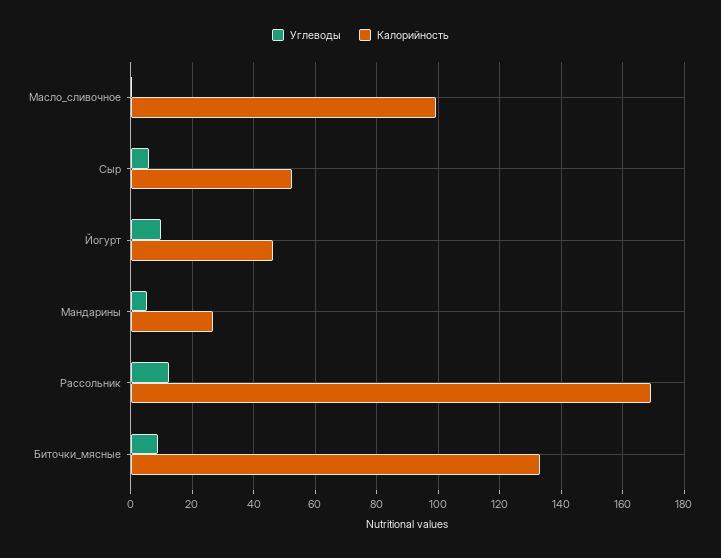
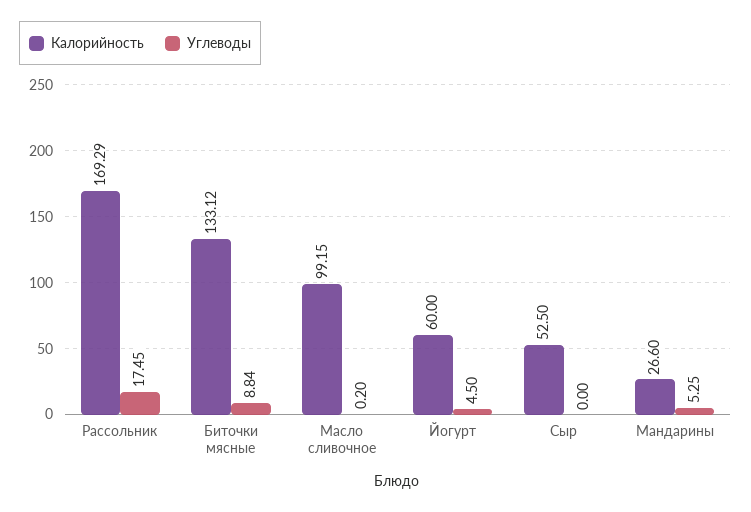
  {
    "Углеводы": {
      "Масло_сливочное": 0.2,
-     "Сыр": 6,
+     "Сыр": 0,
-     "Йогурт": 10,
+     "Йогурт": 4.5,
      "Мандарины": 5.25,
-     "Рассольник": 12,
+     "Рассольник": 17.45,
      "Биточки_мясные": 8.84
    },
    "Калорийность": {
      "Масло_сливочное": 99.15,
      "Сыр": 52.5,
-     "Йогурт": 46,
+     "Йогурт": 60,
      "Мандарины": 26.6,
      "Рассольник": 169.29,
      "Биточки_мясные": 133.12
    }
  }

